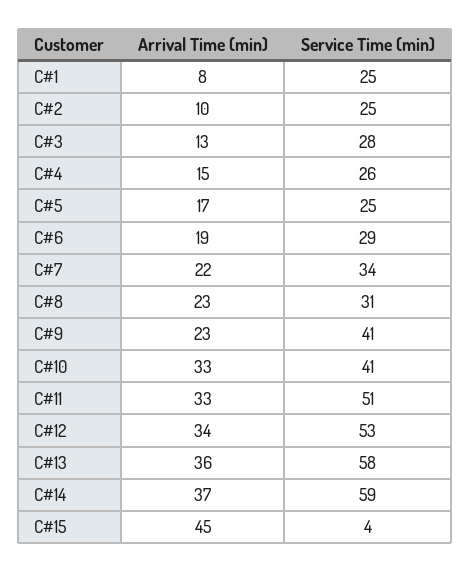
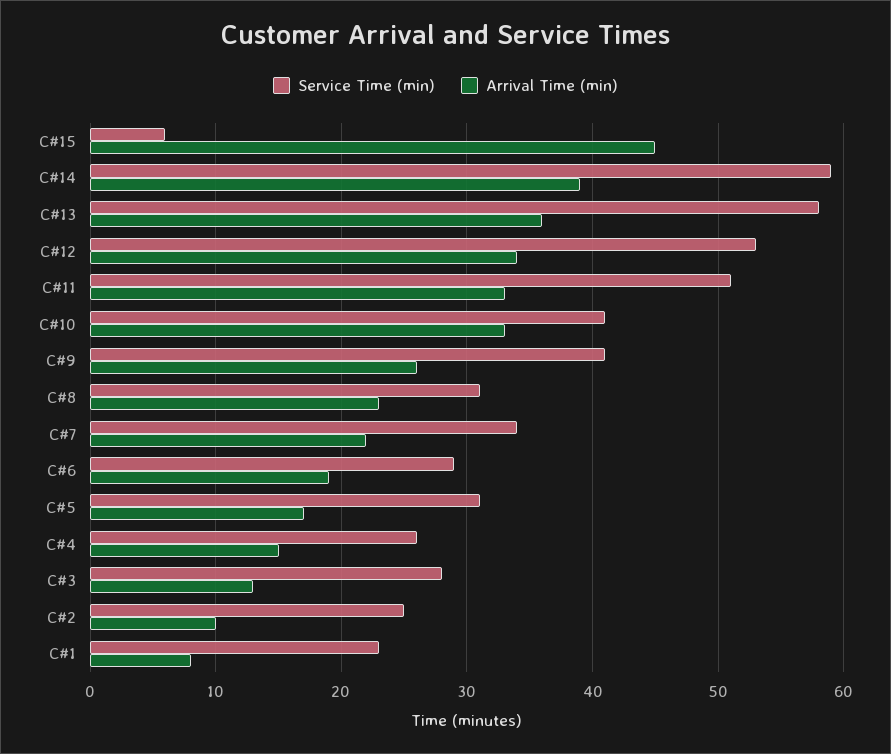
  {
    "Arrival Time (min)": {
      "C#1": 8,
      "C#2": 10,
      "C#3": 13,
      "C#4": 15,
      "C#5": 17,
      "C#6": 19,
      "C#7": 22,
      "C#8": 23,
-     "C#9": 23,
+     "C#9": 26,
      "C#10": 33,
      "C#11": 33,
      "C#12": 34,
      "C#13": 36,
-     "C#14": 37,
+     "C#14": 39,
      "C#15": 45
    },
    "Service Time (min)": {
-     "C#1": 25,
+     "C#1": 23,
      "C#2": 25,
      "C#3": 28,
      "C#4": 26,
-     "C#5": 25,
+     "C#5": 31,
      "C#6": 29,
      "C#7": 34,
      "C#8": 31,
      "C#9": 41,
      "C#10": 41,
      "C#11": 51,
      "C#12": 53,
      "C#13": 58,
      "C#14": 59,
-     "C#15": 4
+     "C#15": 6
    }
  }

